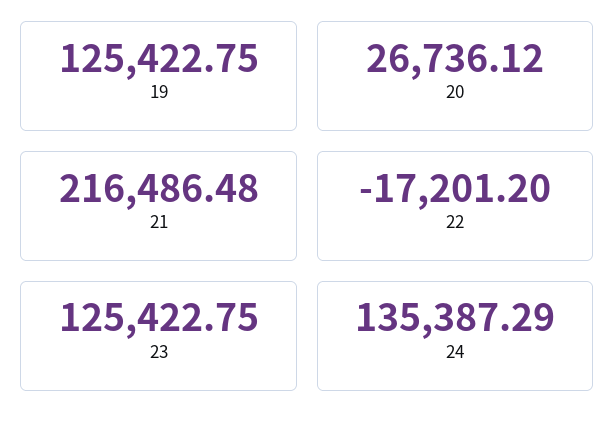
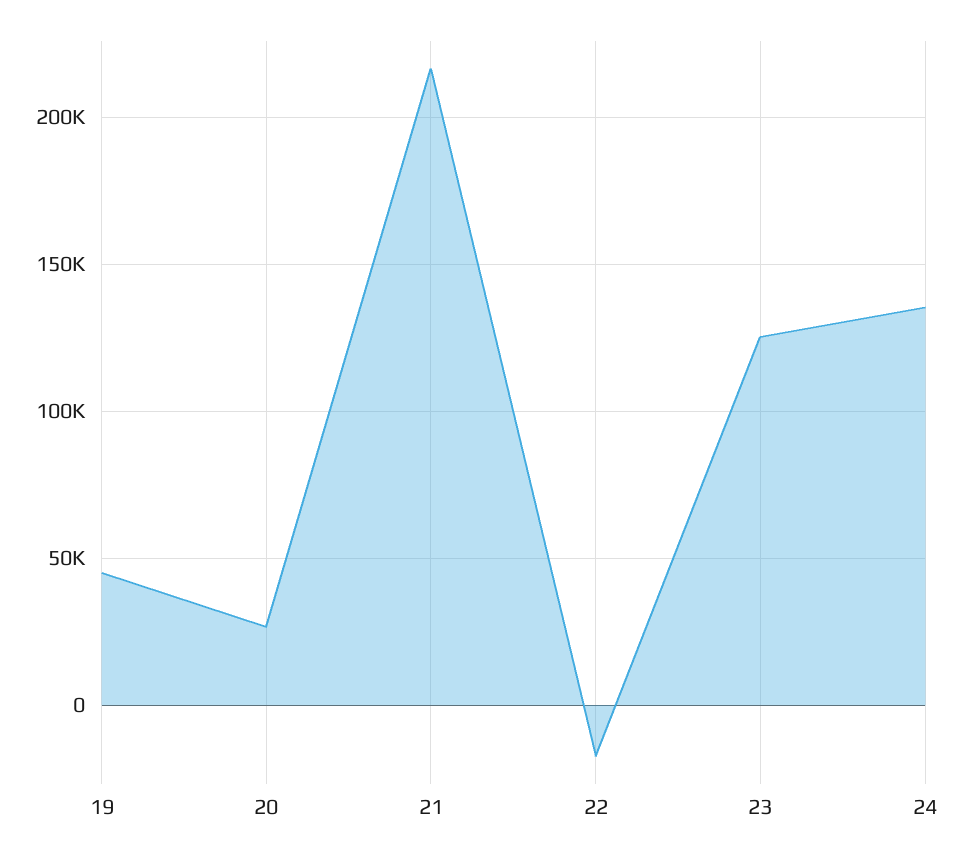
  {
-   "19": 125422.75,
+   "19": 45000,
    "20": 26736.12,
    "21": 216486.48,
    "22": -17201.2,
    "23": 125422.75,
    "24": 135387.29
  }

